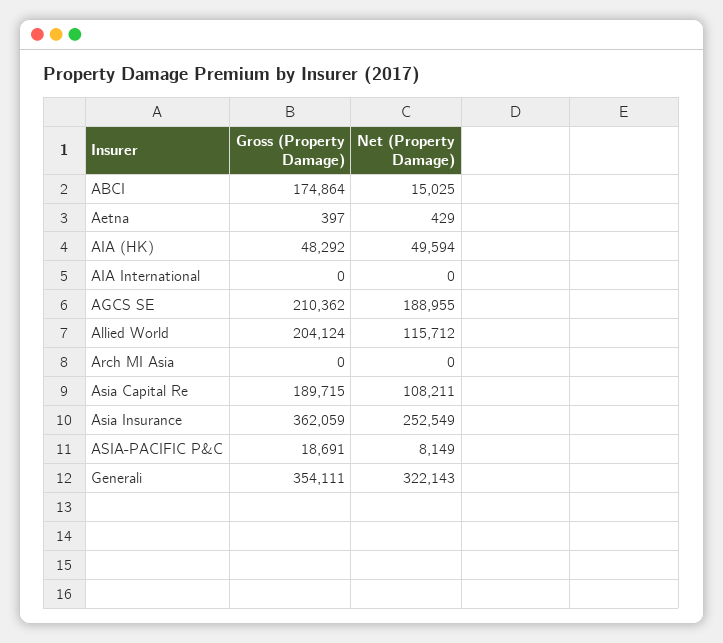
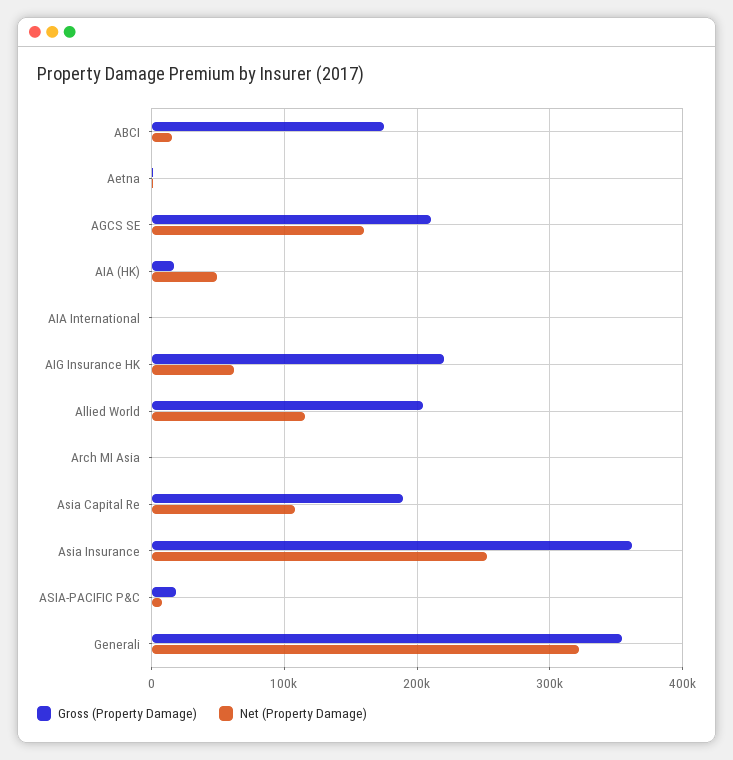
  {
    "Gross (Property Damage)": {
      "ABCI": 174864,
      "Aetna": 397,
-     "AIA (HK)": 48292,
+     "AIA (HK)": 20000,
      "AIA International": 0,
      "AGCS SE": 210362,
      "Allied World": 204124,
      "Arch MI Asia": 0,
      "Asia Capital Re": 189715,
      "Asia Insurance": 362059,
      "ASIA-PACIFIC P&C": 18691,
-     "Generali": 354111
+     "Generali": 354111,
+     "AIG Insurance HK": 220000
    },
    "Net (Property Damage)": {
      "ABCI": 15025,
      "Aetna": 429,
      "AIA (HK)": 49594,
      "AIA International": 0,
-     "AGCS SE": 188955,
+     "AGCS SE": 160000,
      "Allied World": 115712,
      "Arch MI Asia": 0,
      "Asia Capital Re": 108211,
      "Asia Insurance": 252549,
      "ASIA-PACIFIC P&C": 8149,
-     "Generali": 322143
+     "Generali": 322143,
+     "AIG Insurance HK": 60000
    }
  }

